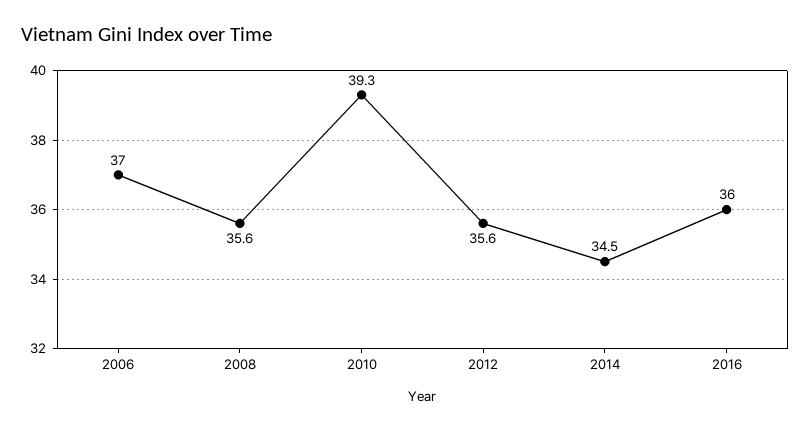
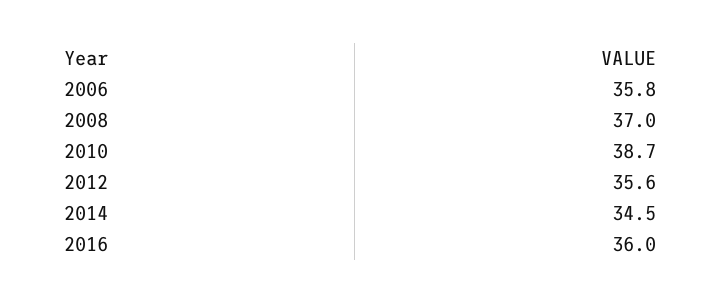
  {
-   "2006": 37,
+   "2006": 35.8,
-   "2008": 35.6,
+   "2008": 37,
-   "2010": 39.3,
+   "2010": 38.7,
    "2012": 35.6,
    "2014": 34.5,
    "2016": 36
  }

